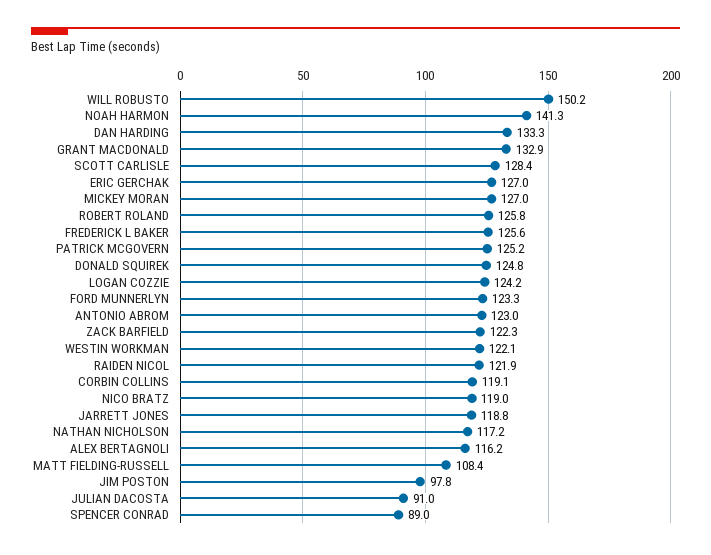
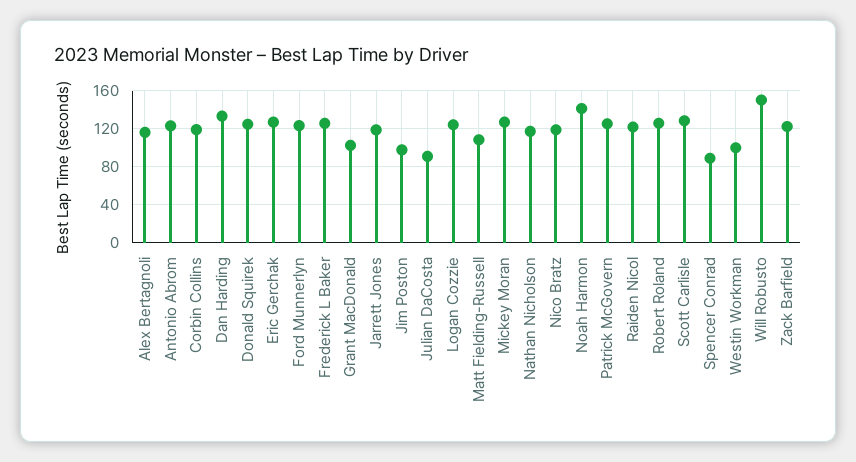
  {
    "WILL ROBUSTO": 150.2,
    "NOAH HARMON": 141.3,
    "DAN HARDING": 133.3,
-   "GRANT MACDONALD": 132.9,
+   "GRANT MACDONALD": 100,
    "SCOTT CARLISLE": 128.4,
    "ERIC GERCHAK": 127,
    "MICKEY MORAN": 127,
    "ROBERT ROLAND": 125.8,
    "FREDERICK L BAKER": 125.6,
    "PATRICK MCGOVERN": 125.2,
    "DONALD SQUIREK": 124.8,
    "LOGAN COZZIE": 124.2,
    "FORD MUNNERLYN": 123.3,
    "ANTONIO ABROM": 123,
    "ZACK BARFIELD": 122.3,
-   "WESTIN WORKMAN": 122.1,
+   "WESTIN WORKMAN": 100,
    "RAIDEN NICOL": 121.9,
    "CORBIN COLLINS": 119.1,
    "NICO BRATZ": 119,
    "JARRETT JONES": 118.8,
    "NATHAN NICHOLSON": 117.2,
    "ALEX BERTAGNOLI": 116.2,
    "MATT FIELDING-RUSSELL": 108.4,
    "JIM POSTON": 97.8,
    "JULIAN DACOSTA": 91,
    "SPENCER CONRAD": 89
  }

